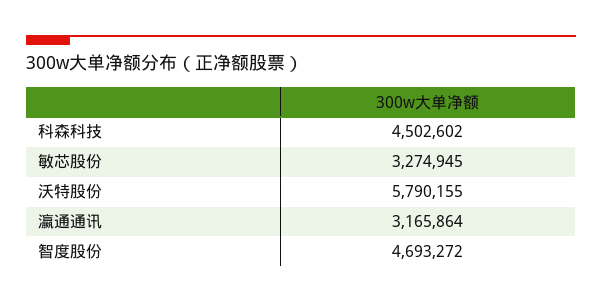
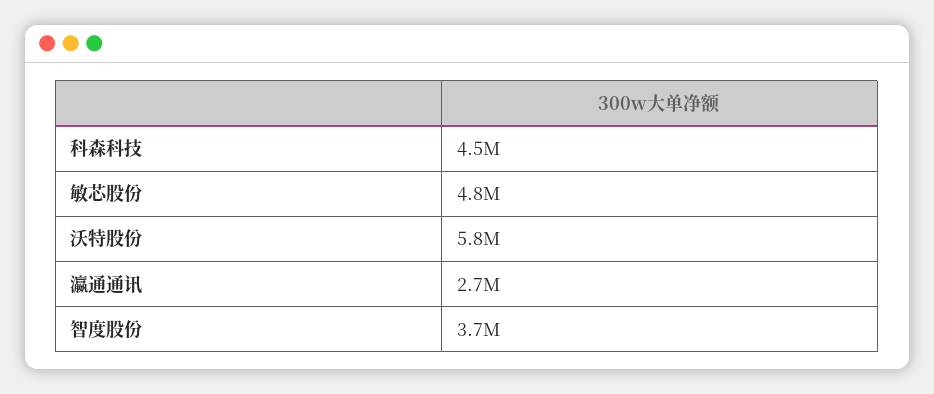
  {
    "科森科技": 4502602,
-   "敏芯股份": 3274945,
+   "敏芯股份": 4800000,
    "沃特股份": 5790155,
-   "瀛通通讯": 3165864,
+   "瀛通通讯": 2700000,
-   "智度股份": 4693272
+   "智度股份": 3700000
  }

